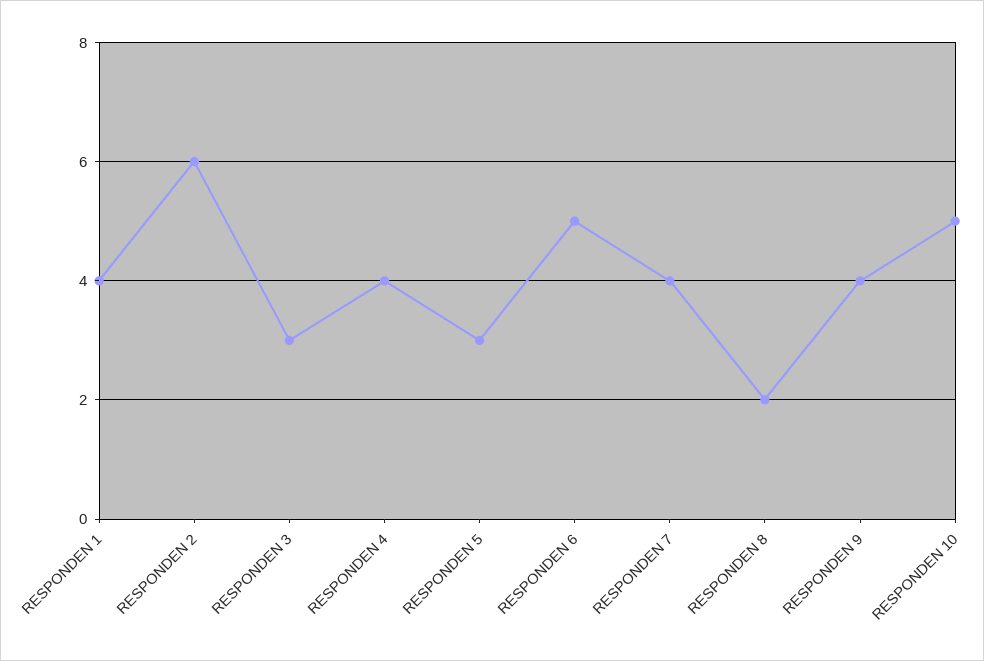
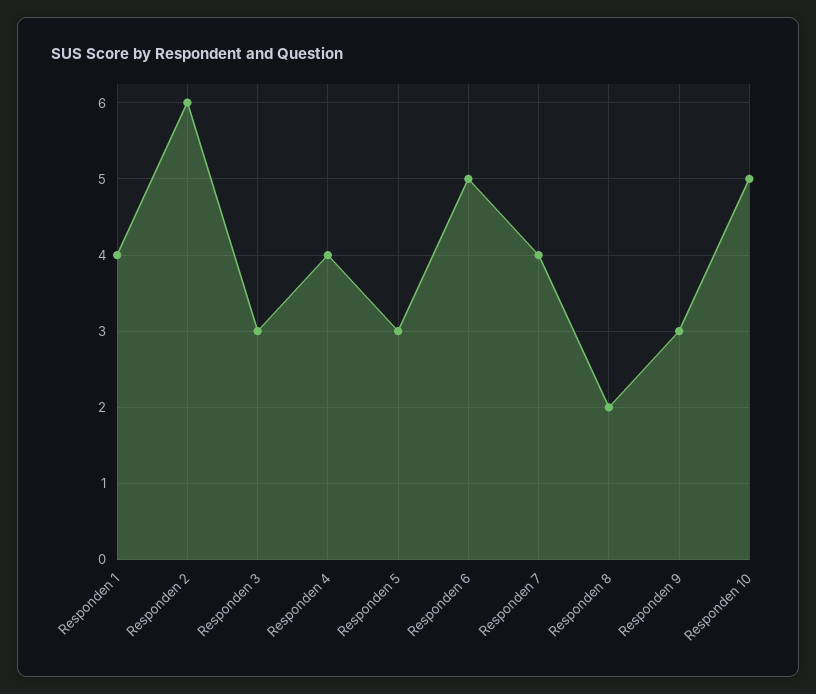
  {
    "RESPONDEN 1": 4,
    "RESPONDEN 2": 6,
    "RESPONDEN 3": 3,
    "RESPONDEN 4": 4,
    "RESPONDEN 5": 3,
    "RESPONDEN 6": 5,
    "RESPONDEN 7": 4,
    "RESPONDEN 8": 2,
-   "RESPONDEN 9": 4,
+   "RESPONDEN 9": 3,
    "RESPONDEN 10": 5
  }

